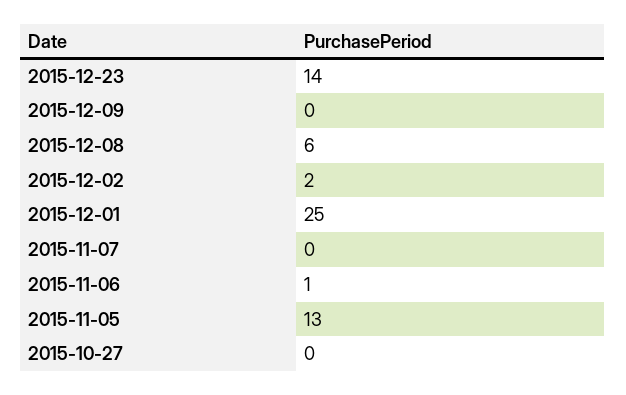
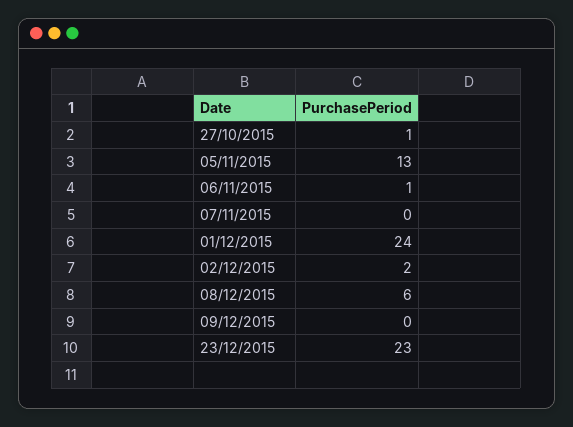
  {
-   "2015-12-23": 14,
+   "2015-12-23": 23,
    "2015-12-09": 0,
    "2015-12-08": 6,
    "2015-12-02": 2,
-   "2015-12-01": 25,
+   "2015-12-01": 24,
    "2015-11-07": 0,
    "2015-11-06": 1,
    "2015-11-05": 13,
-   "2015-10-27": 0
+   "2015-10-27": 1
  }

